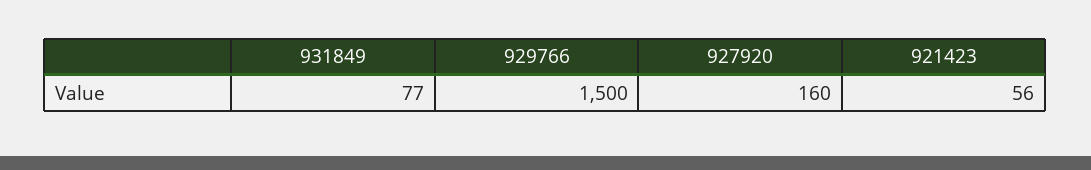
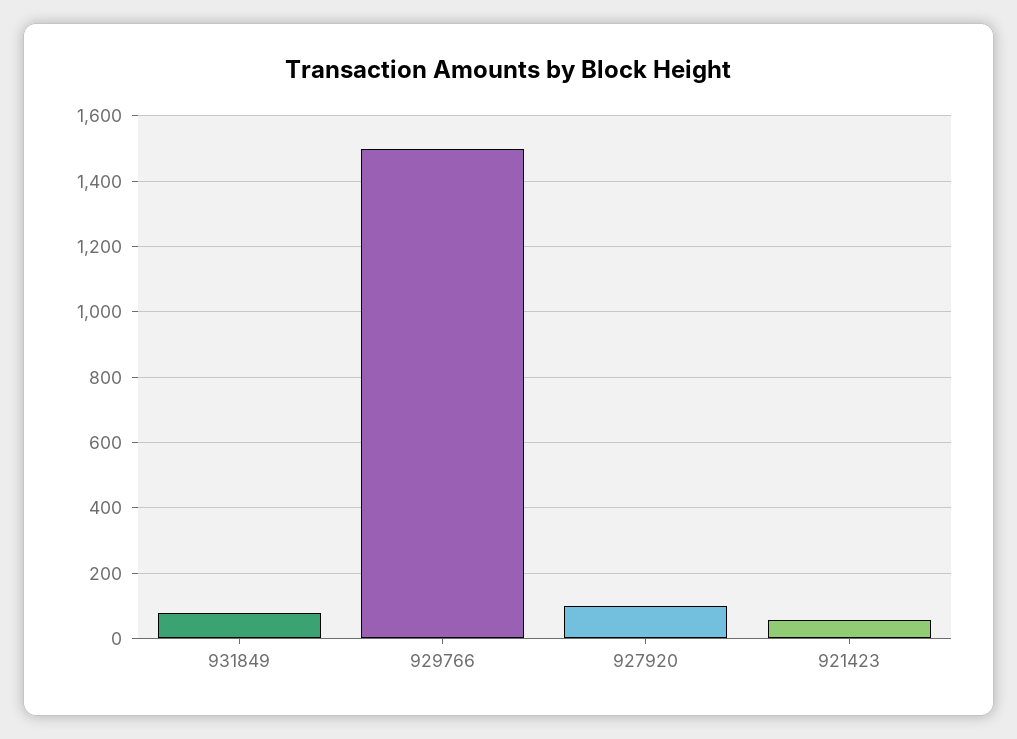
  {
    "931849": 77,
    "929766": 1500,
-   "927920": 160,
+   "927920": 100,
    "921423": 56
  }

